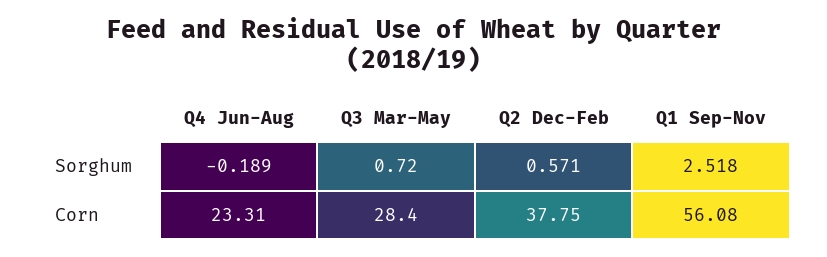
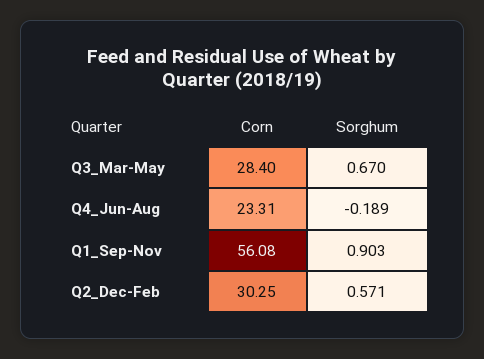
  {
    "Q4 Jun-Aug": {
      "Sorghum": -0.189,
      "Corn": 23.31
    },
    "Q3 Mar-May": {
-     "Sorghum": 0.72,
+     "Sorghum": 0.67,
      "Corn": 28.4
    },
    "Q2 Dec-Feb": {
      "Sorghum": 0.571,
-     "Corn": 37.75
+     "Corn": 30.25
    },
    "Q1 Sep-Nov": {
-     "Sorghum": 2.518,
+     "Sorghum": 0.903,
      "Corn": 56.08
    }
  }

